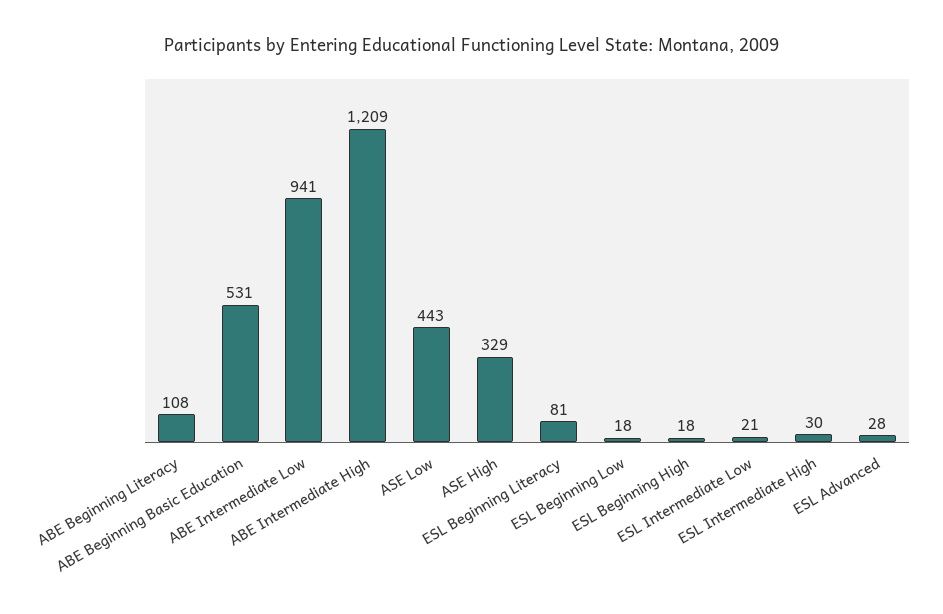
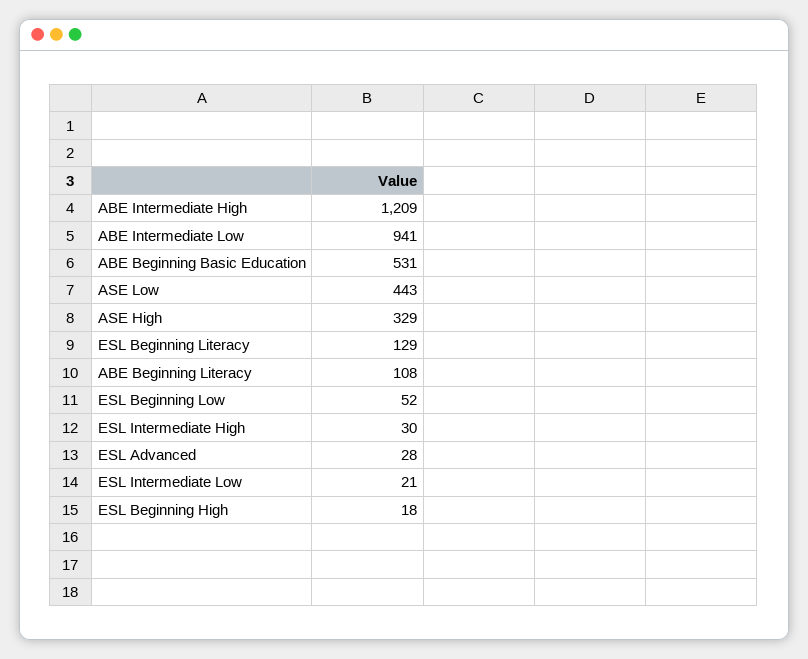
  {
    "ABE Beginning Literacy": 108,
    "ABE Beginning Basic Education": 531,
    "ABE Intermediate Low": 941,
    "ABE Intermediate High": 1209,
    "ASE Low": 443,
    "ASE High": 329,
-   "ESL Beginning Literacy": 81,
+   "ESL Beginning Literacy": 129,
-   "ESL Beginning Low": 18,
+   "ESL Beginning Low": 52,
    "ESL Beginning High": 18,
    "ESL Intermediate Low": 21,
    "ESL Intermediate High": 30,
    "ESL Advanced": 28
  }

